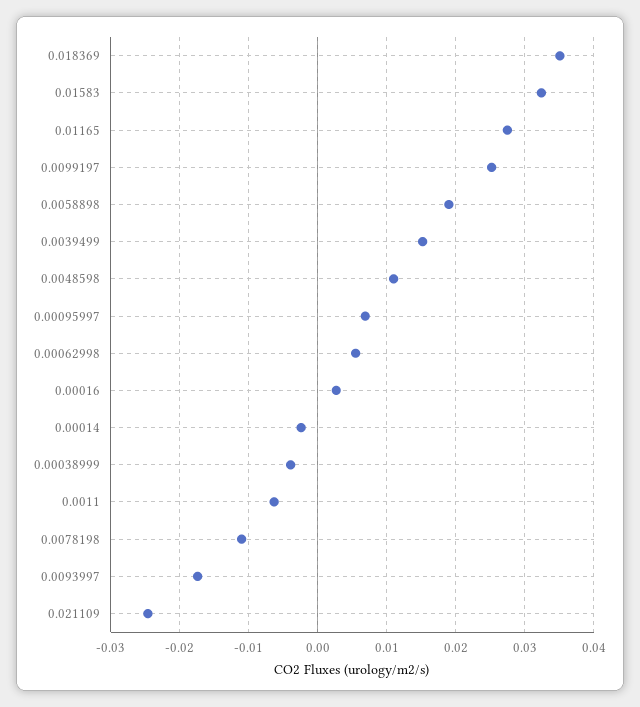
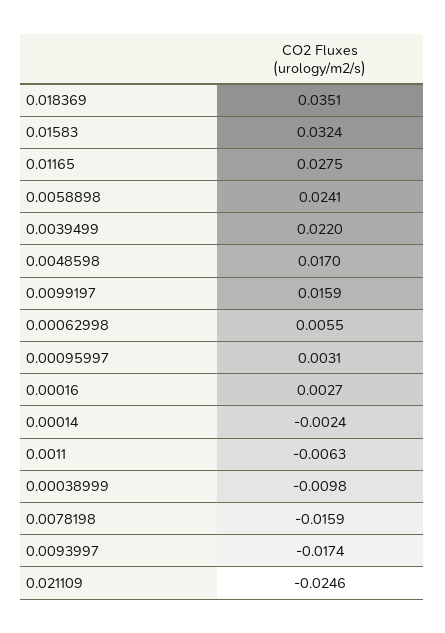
  {
    "0.018369": 0.0351,
    "0.01583": 0.0324,
    "0.01165": 0.0275,
-   "0.0099197": 0.025,
+   "0.0099197": 0.0159,
-   "0.0058898": 0.019,
+   "0.0058898": 0.0241,
-   "0.0039499": 0.015,
+   "0.0039499": 0.022,
-   "0.0048598": 0.011,
+   "0.0048598": 0.017,
-   "0.00095997": 0.007,
+   "0.00095997": 0.0031,
    "0.00062998": 0.0055,
    "0.00016": 0.0027,
    "0.00014": -0.0024,
-   "0.00038999": -0.004,
+   "0.00038999": -0.0098,
    "0.0011": -0.0063,
-   "0.0078198": -0.011,
+   "0.0078198": -0.0159,
    "0.0093997": -0.0174,
    "0.021109": -0.0246
  }

